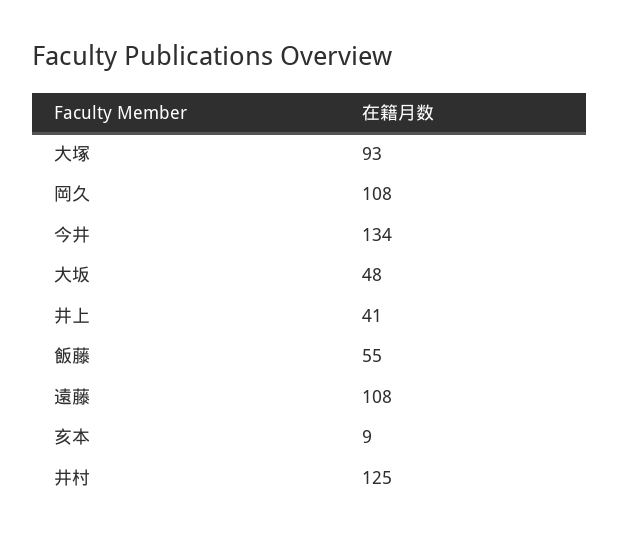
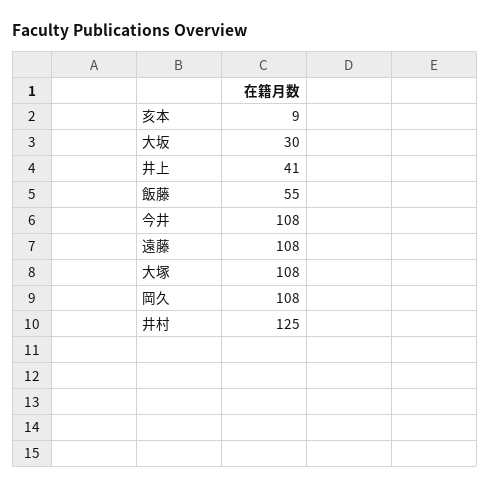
  {
-   "大塚": 93,
+   "大塚": 108,
    "岡久": 108,
-   "今井": 134,
+   "今井": 108,
-   "大坂": 48,
+   "大坂": 30,
    "井上": 41,
    "飯藤": 55,
    "遠藤": 108,
    "亥本": 9,
    "井村": 125
  }

